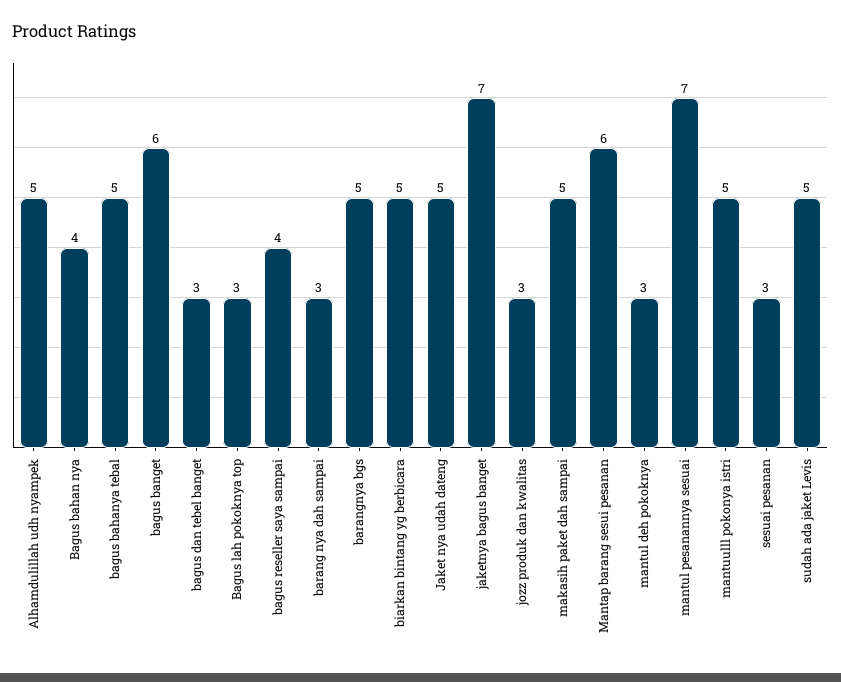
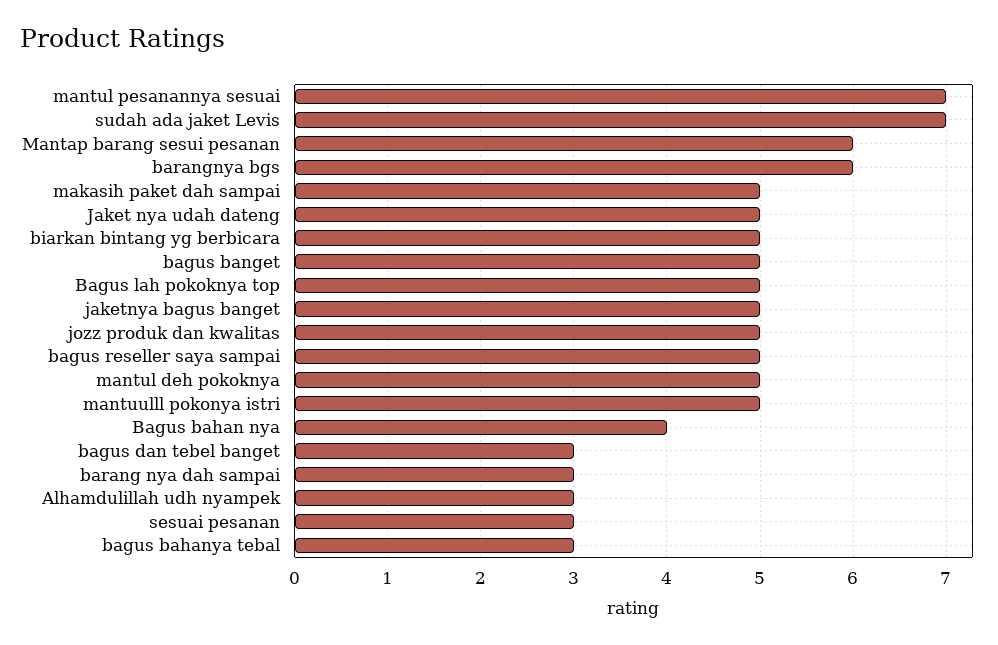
  {
-   "Alhamdulillah udh nyampek": 5,
+   "Alhamdulillah udh nyampek": 3,
    "Bagus bahan nya": 4,
-   "bagus bahanya tebal": 5,
+   "bagus bahanya tebal": 3,
-   "bagus banget": 6,
+   "bagus banget": 5,
    "bagus dan tebel banget": 3,
-   "Bagus lah pokoknya top": 3,
+   "Bagus lah pokoknya top": 5,
-   "bagus reseller saya sampai": 4,
+   "bagus reseller saya sampai": 5,
    "barang nya dah sampai": 3,
-   "barangnya bgs": 5,
+   "barangnya bgs": 6,
    "biarkan bintang yg berbicara": 5,
    "Jaket nya udah dateng": 5,
-   "jaketnya bagus banget": 7,
+   "jaketnya bagus banget": 5,
-   "jozz produk dan kwalitas": 3,
+   "jozz produk dan kwalitas": 5,
    "makasih paket dah sampai": 5,
    "Mantap barang sesui pesanan": 6,
-   "mantul deh pokoknya": 3,
+   "mantul deh pokoknya": 5,
    "mantul pesanannya sesuai": 7,
    "mantuulll pokonya istri": 5,
    "sesuai pesanan": 3,
-   "sudah ada jaket Levis": 5
+   "sudah ada jaket Levis": 7
  }

